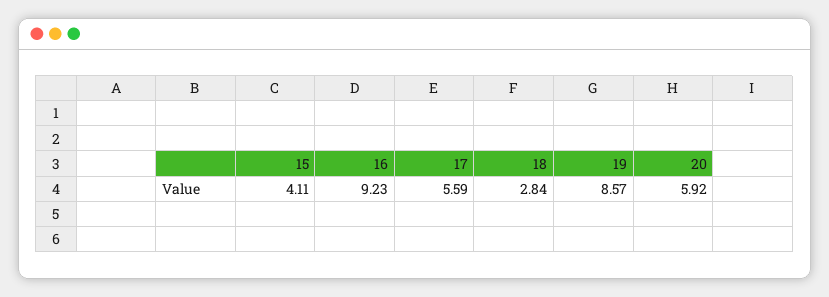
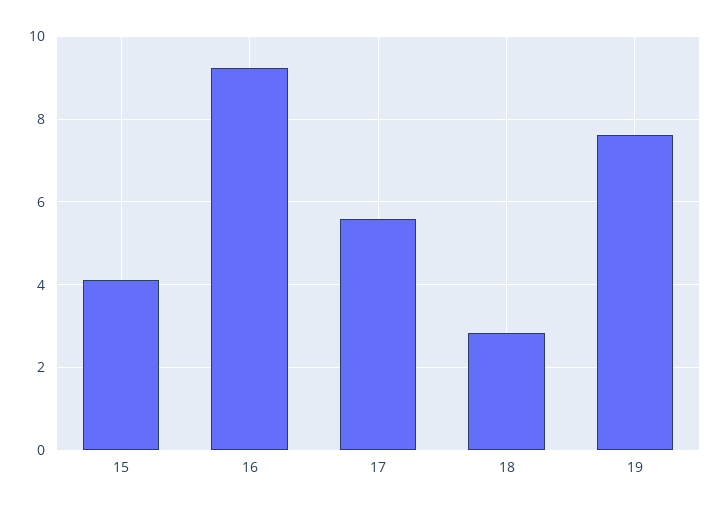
  {
    "15": 4.11,
    "16": 9.23,
    "17": 5.59,
    "18": 2.84,
-   "19": 8.57,
+   "19": 7.6
-   "20": 5.92
  }

